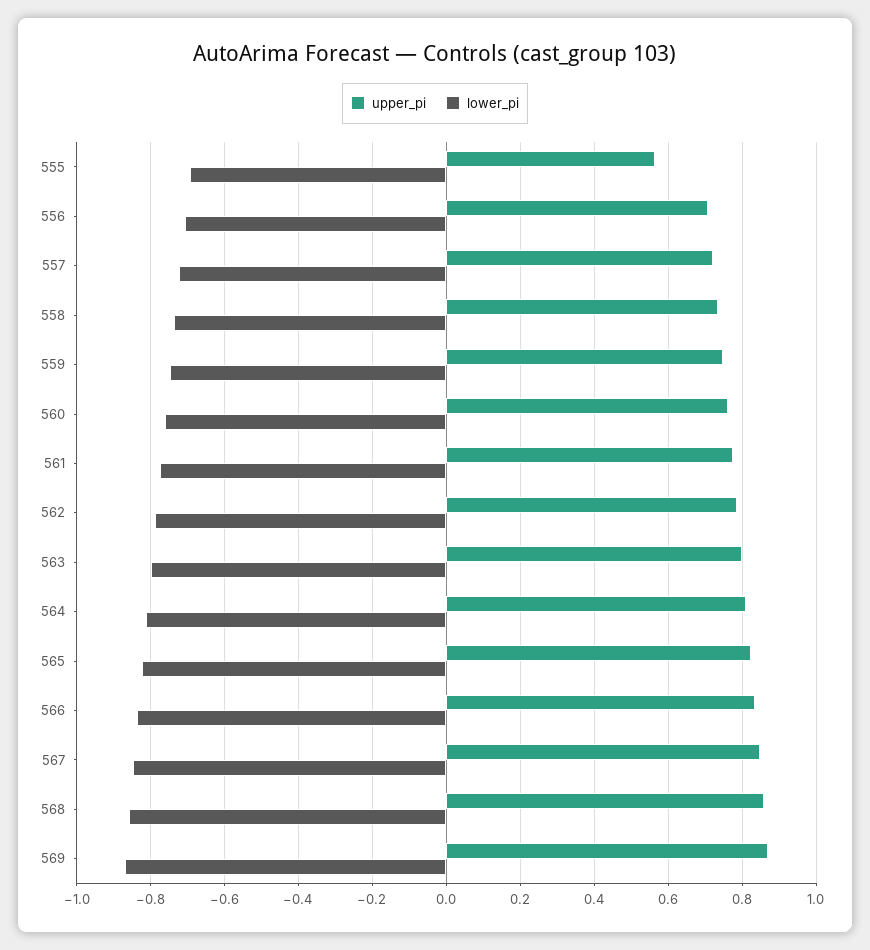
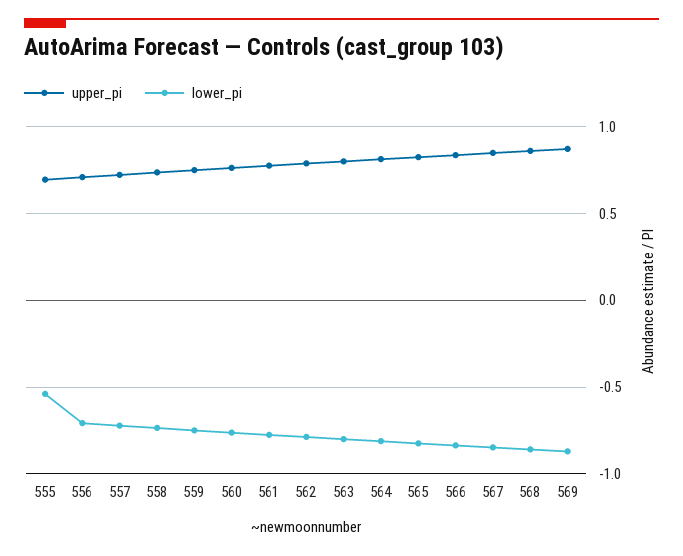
  {
    "upper_pi": {
-     "555": 0.56,
+     "555": 0.7,
      "556": 0.7,
      "557": 0.72,
      "558": 0.74,
      "559": 0.74,
      "560": 0.76,
      "561": 0.78,
      "562": 0.78,
      "563": 0.8,
      "564": 0.82,
      "565": 0.82,
      "566": 0.84,
      "567": 0.84,
      "568": 0.86,
      "569": 0.88
    },
    "lower_pi": {
-     "555": -0.7,
+     "555": -0.55,
      "556": -0.7,
      "557": -0.72,
      "558": -0.74,
      "559": -0.74,
      "560": -0.76,
      "561": -0.78,
      "562": -0.78,
      "563": -0.8,
      "564": -0.82,
      "565": -0.82,
      "566": -0.84,
      "567": -0.84,
      "568": -0.86,
      "569": -0.88
    }
  }

